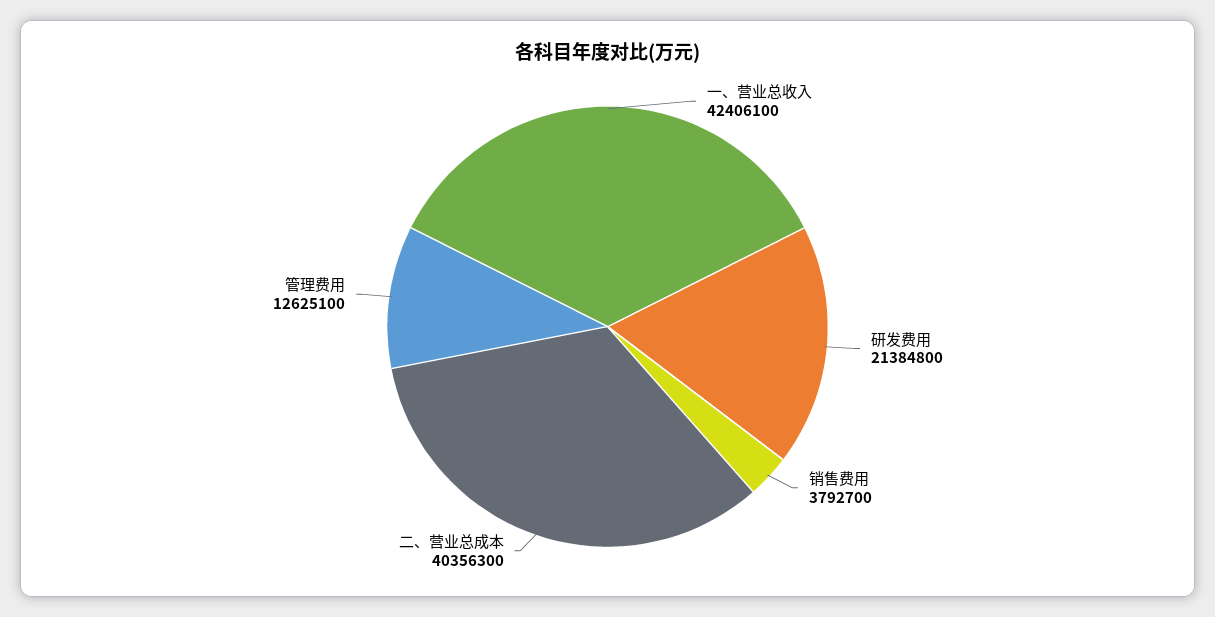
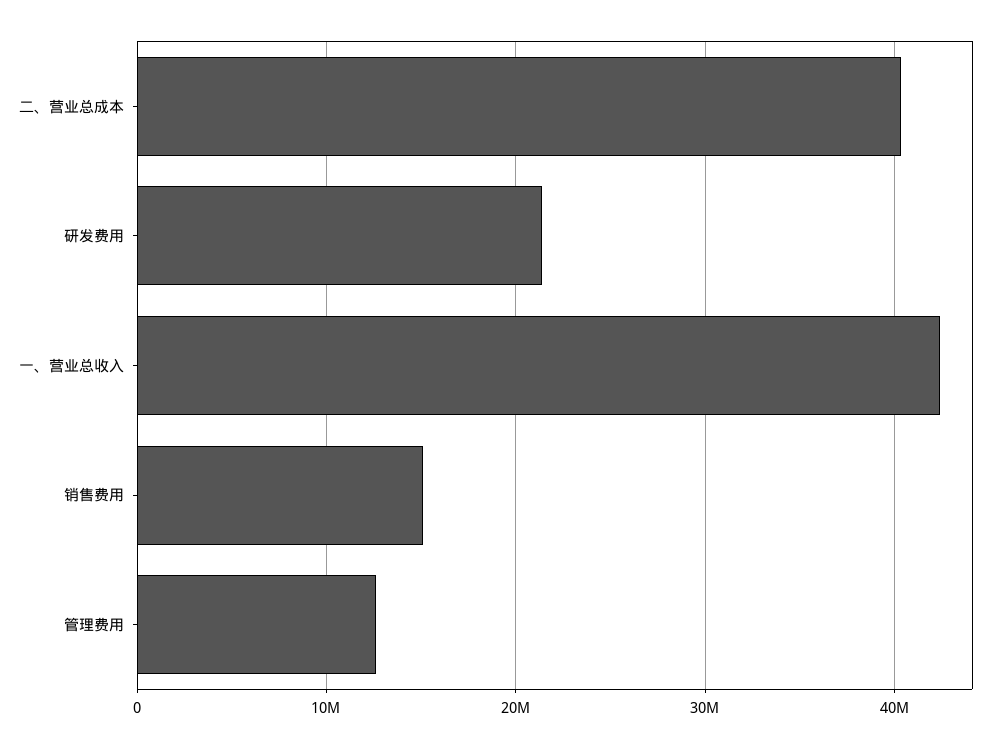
  {
    "一、营业总收入": 42406100,
    "研发费用": 21384800,
-   "销售费用": 3792700,
+   "销售费用": 15000000,
    "二、营业总成本": 40356300,
    "管理费用": 12625100
  }

